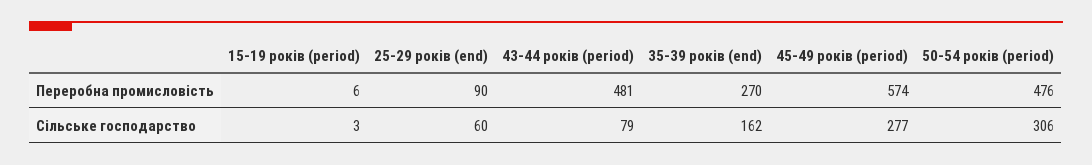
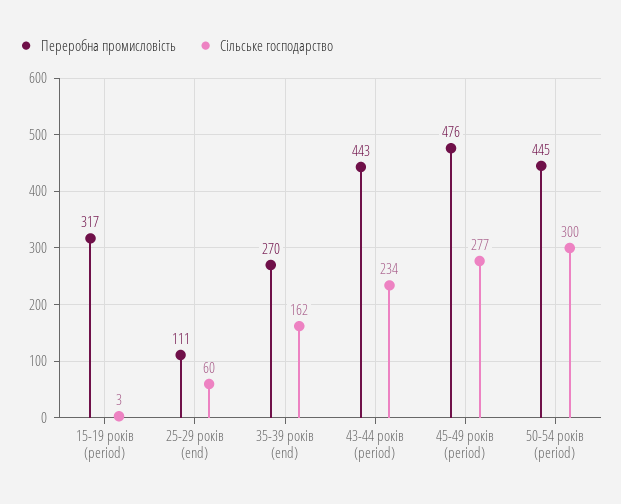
  {
    "Переробна промисловість": {
-     "15-19 років (period)": 6,
+     "15-19 років (period)": 317,
-     "25-29 років (end)": 90,
+     "25-29 років (end)": 111,
-     "43-44 років (period)": 481,
+     "43-44 років (period)": 443,
      "35-39 років (end)": 270,
-     "45-49 років (period)": 574,
+     "45-49 років (period)": 476,
-     "50-54 років (period)": 476
+     "50-54 років (period)": 445
    },
    "Сільське господарство": {
      "15-19 років (period)": 3,
      "25-29 років (end)": 60,
-     "43-44 років (period)": 79,
+     "43-44 років (period)": 234,
      "35-39 років (end)": 162,
      "45-49 років (period)": 277,
-     "50-54 років (period)": 306
+     "50-54 років (period)": 300
    }
  }

